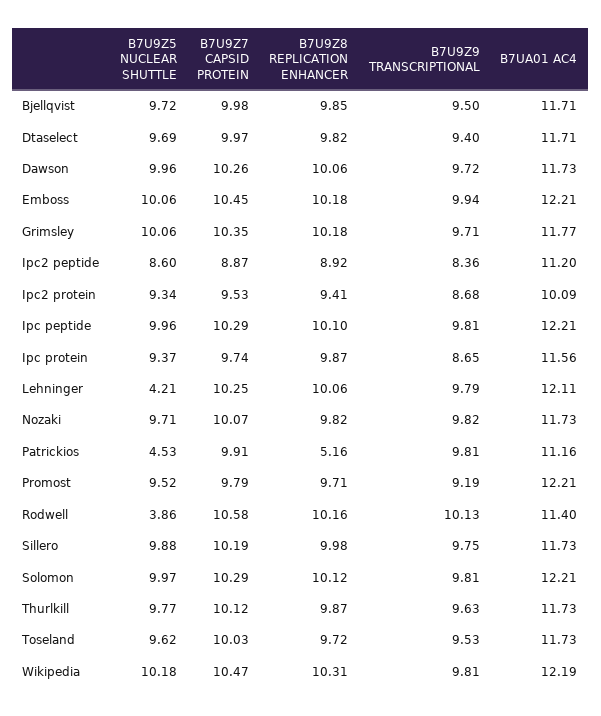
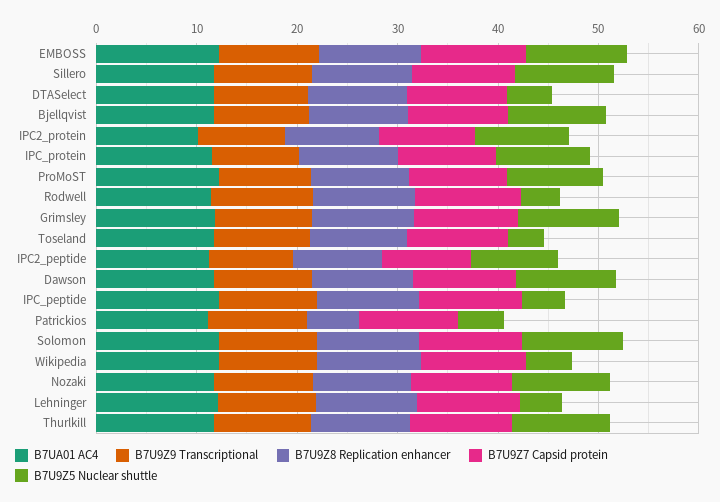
  {
    "B7U9Z5 NUCLEAR SHUTTLE": {
      "Bjellqvist": 9.72,
-     "Dtaselect": 9.69,
+     "Dtaselect": 4,
      "Dawson": 9.96,
      "Emboss": 10.06,
      "Grimsley": 10.06,
      "Ipc2 peptide": 8.6,
      "Ipc2 protein": 9.34,
-     "Ipc peptide": 9.96,
+     "Ipc peptide": 4,
      "Ipc protein": 9.37,
      "Lehninger": 4.21,
      "Nozaki": 9.71,
      "Patrickios": 4.53,
      "Promost": 9.52,
      "Rodwell": 3.86,
      "Sillero": 9.88,
      "Solomon": 9.97,
      "Thurlkill": 9.77,
-     "Toseland": 9.62,
+     "Toseland": 4,
-     "Wikipedia": 10.18
+     "Wikipedia": 4
    },
    "B7U9Z7 CAPSID PROTEIN": {
      "Bjellqvist": 9.98,
      "Dtaselect": 9.97,
      "Dawson": 10.26,
      "Emboss": 10.45,
      "Grimsley": 10.35,
      "Ipc2 peptide": 8.87,
      "Ipc2 protein": 9.53,
      "Ipc peptide": 10.29,
      "Ipc protein": 9.74,
      "Lehninger": 10.25,
      "Nozaki": 10.07,
      "Patrickios": 9.91,
      "Promost": 9.79,
      "Rodwell": 10.58,
      "Sillero": 10.19,
      "Solomon": 10.29,
      "Thurlkill": 10.12,
      "Toseland": 10.03,
      "Wikipedia": 10.47
    },
    "B7U9Z8 REPLICATION ENHANCER": {
      "Bjellqvist": 9.85,
      "Dtaselect": 9.82,
      "Dawson": 10.06,
      "Emboss": 10.18,
      "Grimsley": 10.18,
      "Ipc2 peptide": 8.92,
      "Ipc2 protein": 9.41,
      "Ipc peptide": 10.1,
      "Ipc protein": 9.87,
      "Lehninger": 10.06,
      "Nozaki": 9.82,
      "Patrickios": 5.16,
      "Promost": 9.71,
      "Rodwell": 10.16,
      "Sillero": 9.98,
      "Solomon": 10.12,
      "Thurlkill": 9.87,
      "Toseland": 9.72,
      "Wikipedia": 10.31
    },
    "B7U9Z9 TRANSCRIPTIONAL": {
      "Bjellqvist": 9.5,
      "Dtaselect": 9.4,
      "Dawson": 9.72,
      "Emboss": 9.94,
      "Grimsley": 9.71,
      "Ipc2 peptide": 8.36,
      "Ipc2 protein": 8.68,
      "Ipc peptide": 9.81,
      "Ipc protein": 8.65,
      "Lehninger": 9.79,
      "Nozaki": 9.82,
      "Patrickios": 9.81,
      "Promost": 9.19,
      "Rodwell": 10.13,
      "Sillero": 9.75,
      "Solomon": 9.81,
      "Thurlkill": 9.63,
      "Toseland": 9.53,
      "Wikipedia": 9.81
    },
    "B7UA01 AC4": {
      "Bjellqvist": 11.71,
      "Dtaselect": 11.71,
      "Dawson": 11.73,
      "Emboss": 12.21,
      "Grimsley": 11.77,
      "Ipc2 peptide": 11.2,
      "Ipc2 protein": 10.09,
      "Ipc peptide": 12.21,
      "Ipc protein": 11.56,
      "Lehninger": 12.11,
      "Nozaki": 11.73,
      "Patrickios": 11.16,
      "Promost": 12.21,
      "Rodwell": 11.4,
      "Sillero": 11.73,
      "Solomon": 12.21,
      "Thurlkill": 11.73,
      "Toseland": 11.73,
      "Wikipedia": 12.19
    }
  }

